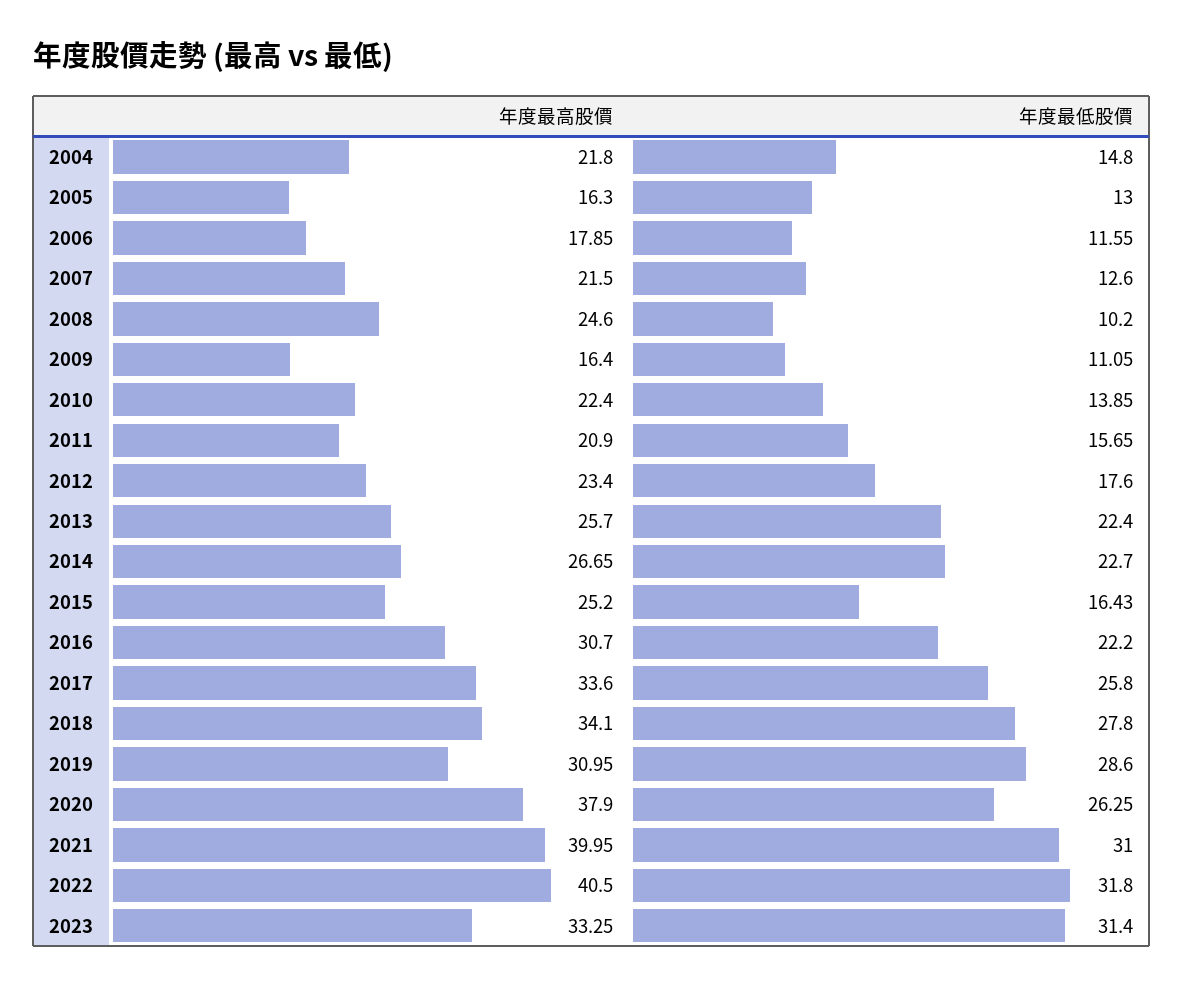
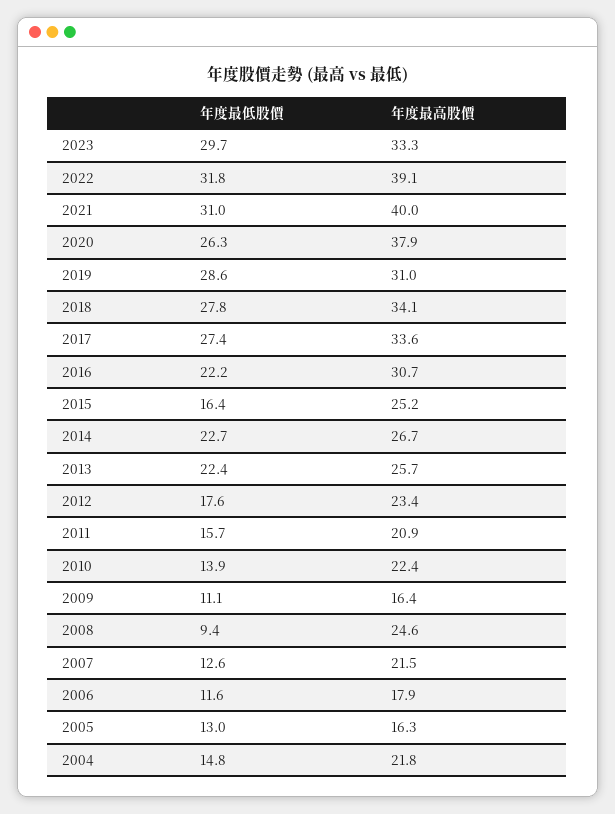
  {
    "年度最高股價": {
      "2004": 21.8,
      "2005": 16.3,
      "2006": 17.85,
      "2007": 21.5,
      "2008": 24.6,
      "2009": 16.4,
      "2010": 22.4,
      "2011": 20.9,
      "2012": 23.4,
      "2013": 25.7,
      "2014": 26.65,
      "2015": 25.2,
      "2016": 30.7,
      "2017": 33.6,
      "2018": 34.1,
      "2019": 30.95,
      "2020": 37.9,
      "2021": 39.95,
-     "2022": 40.5,
+     "2022": 39.1,
      "2023": 33.25
    },
    "年度最低股價": {
      "2004": 14.8,
      "2005": 13,
      "2006": 11.55,
      "2007": 12.6,
-     "2008": 10.2,
+     "2008": 9.4,
      "2009": 11.05,
      "2010": 13.85,
      "2011": 15.65,
      "2012": 17.6,
      "2013": 22.4,
      "2014": 22.7,
      "2015": 16.43,
      "2016": 22.2,
-     "2017": 25.8,
+     "2017": 27.4,
      "2018": 27.8,
      "2019": 28.6,
      "2020": 26.25,
      "2021": 31,
      "2022": 31.8,
-     "2023": 31.4
+     "2023": 29.7
    }
  }

